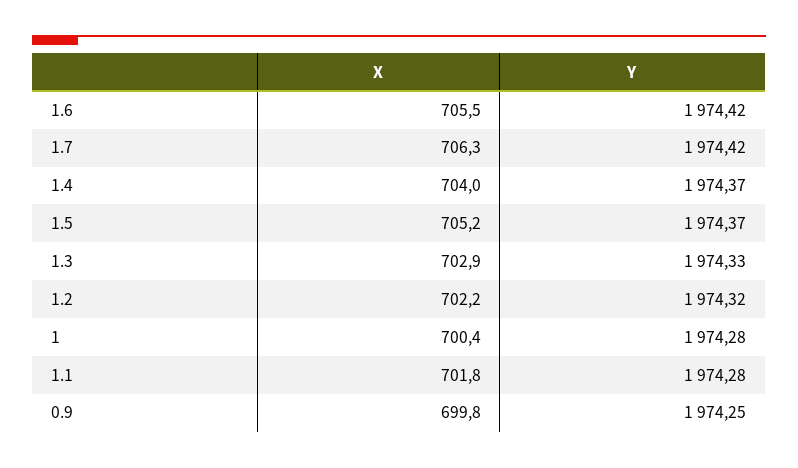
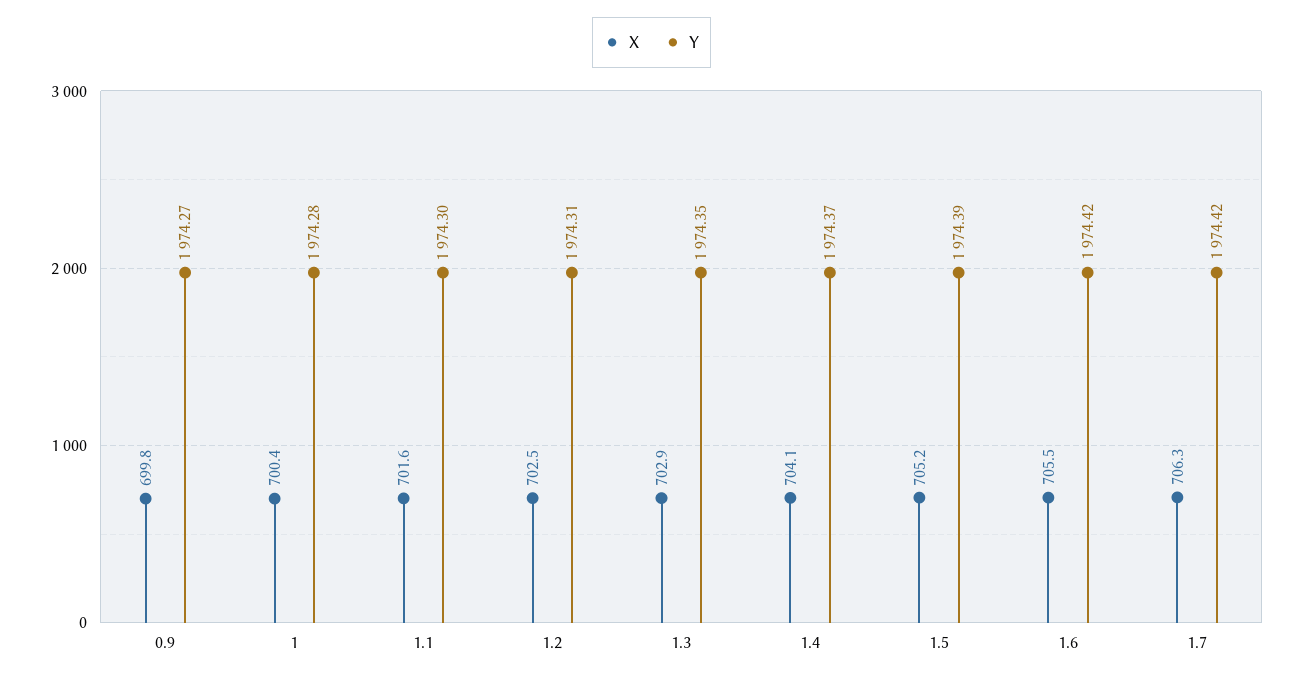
  {
    "X": {
      "1.6": 705.5,
      "1.7": 706.3,
-     "1.4": 704,
+     "1.4": 704.1,
      "1.5": 705.2,
      "1.3": 702.9,
-     "1.2": 702.2,
+     "1.2": 702.5,
      "1": 700.4,
-     "1.1": 701.8,
+     "1.1": 701.6,
      "0.9": 699.8
    },
    "Y": {
      "1.6": 1974.42,
      "1.7": 1974.42,
      "1.4": 1974.37,
-     "1.5": 1974.37,
+     "1.5": 1974.39,
-     "1.3": 1974.33,
+     "1.3": 1974.35,
-     "1.2": 1974.32,
+     "1.2": 1974.31,
      "1": 1974.28,
-     "1.1": 1974.28,
+     "1.1": 1974.3,
-     "0.9": 1974.25
+     "0.9": 1974.27
    }
  }

